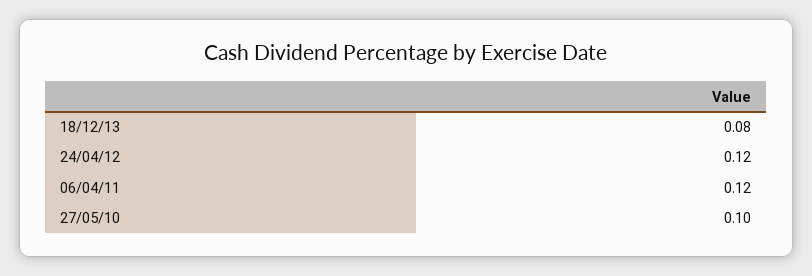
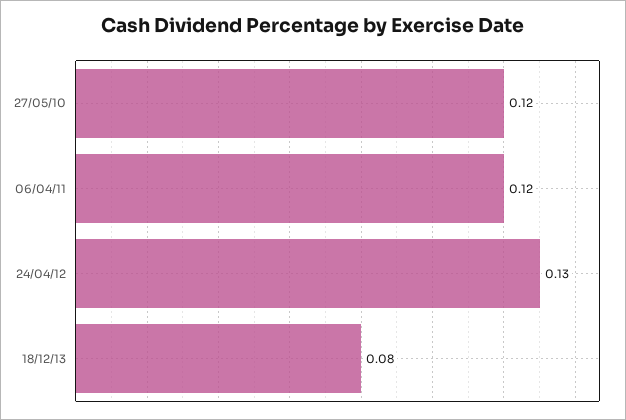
  {
    "18/12/13": 0.08,
-   "24/04/12": 0.12,
+   "24/04/12": 0.13,
    "06/04/11": 0.12,
-   "27/05/10": 0.1
+   "27/05/10": 0.12
  }

